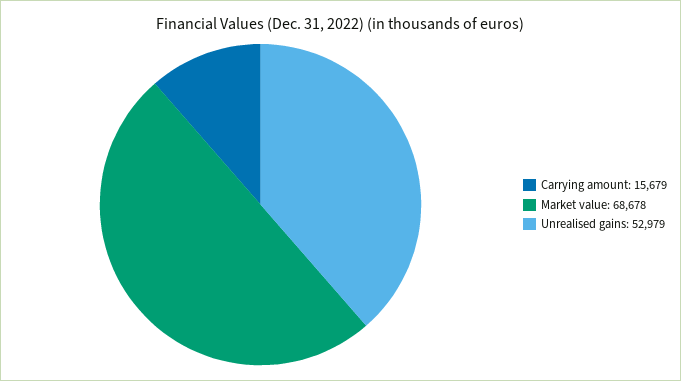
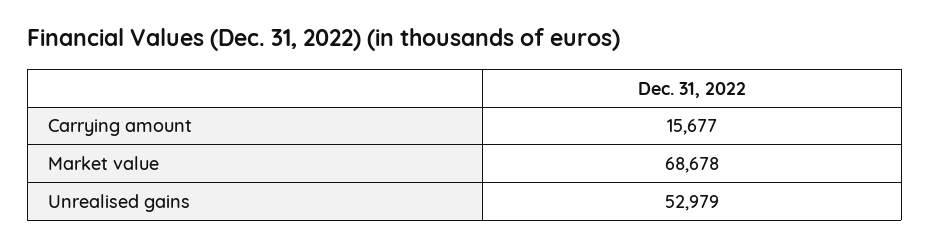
  {
-   "Carrying amount": 15679,
+   "Carrying amount": 15677,
    "Market value": 68678,
    "Unrealised gains": 52979
  }

